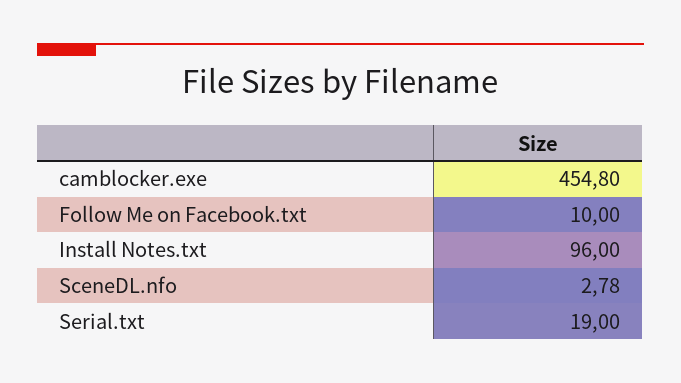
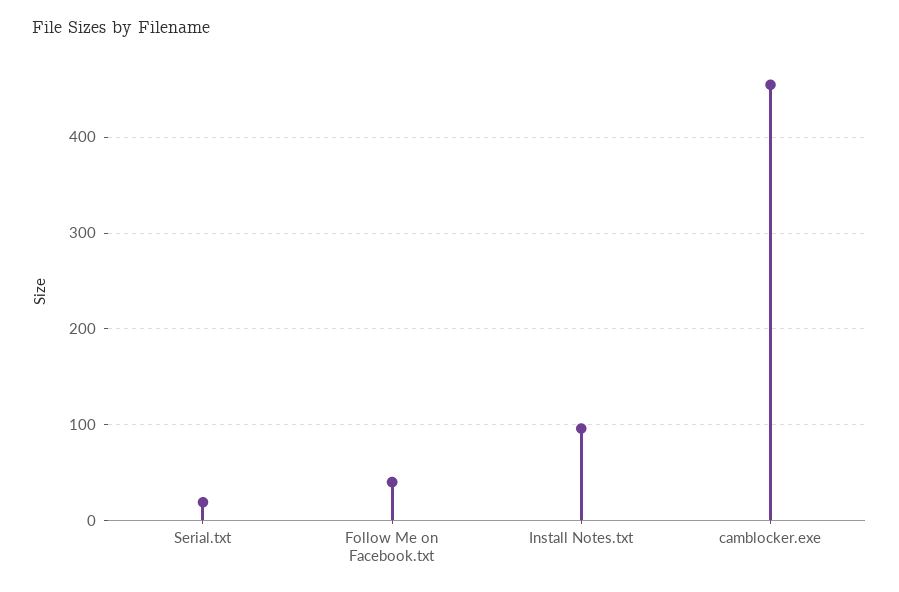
  {
    "camblocker.exe": 454.8,
-   "Follow Me on Facebook.txt": 10,
+   "Follow Me on Facebook.txt": 40,
    "Install Notes.txt": 96,
-   "SceneDL.nfo": 2.78,
    "Serial.txt": 19
  }

